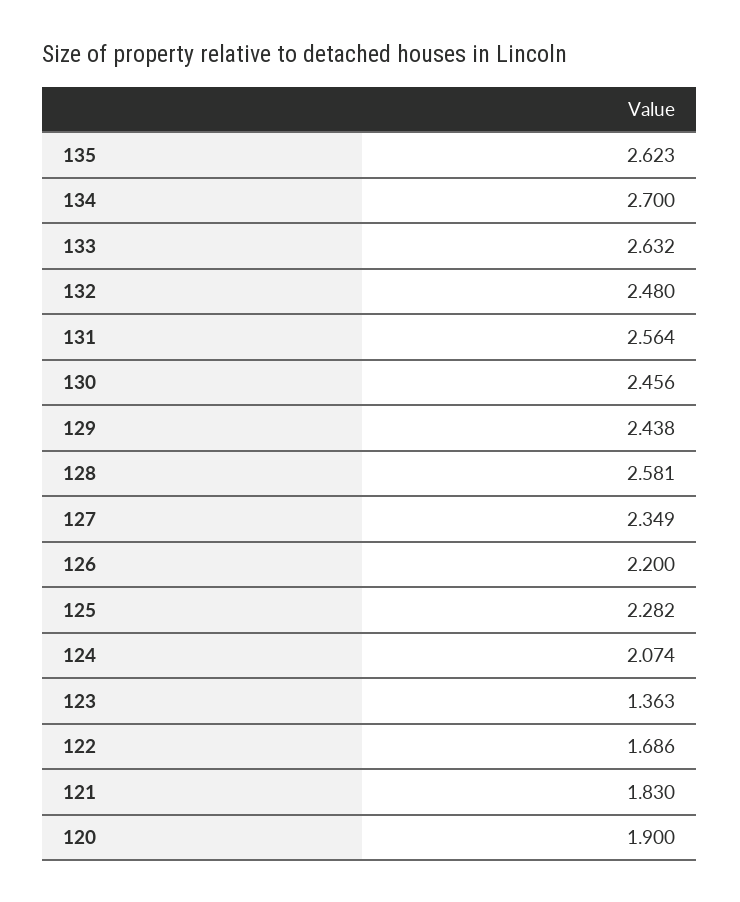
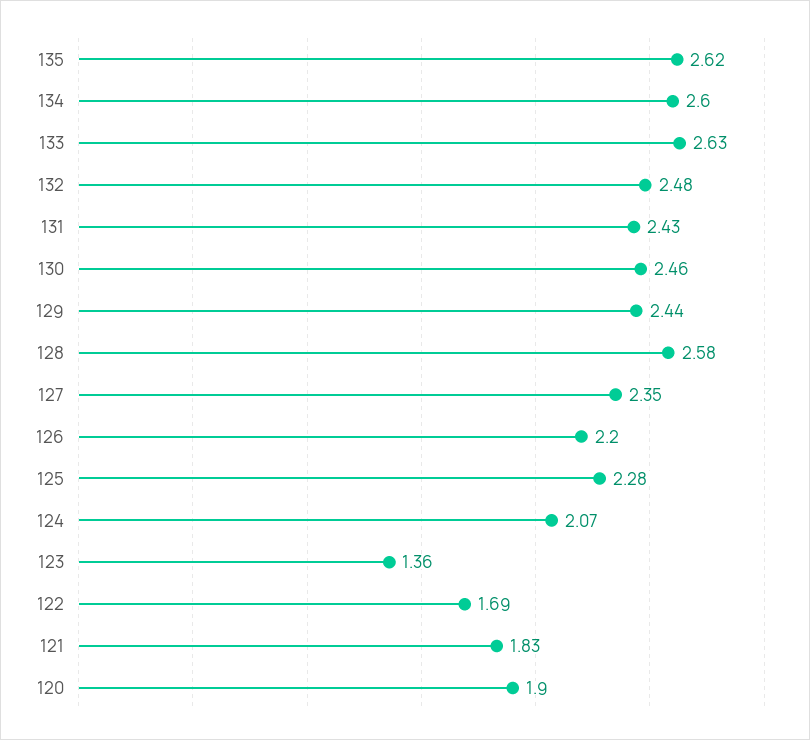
  {
    "135": 2.623,
-   "134": 2.7,
+   "134": 2.6,
    "133": 2.632,
    "132": 2.48,
-   "131": 2.564,
+   "131": 2.43,
    "130": 2.456,
    "129": 2.438,
    "128": 2.581,
    "127": 2.349,
    "126": 2.2,
    "125": 2.282,
    "124": 2.074,
    "123": 1.363,
    "122": 1.686,
    "121": 1.83,
    "120": 1.9
  }

